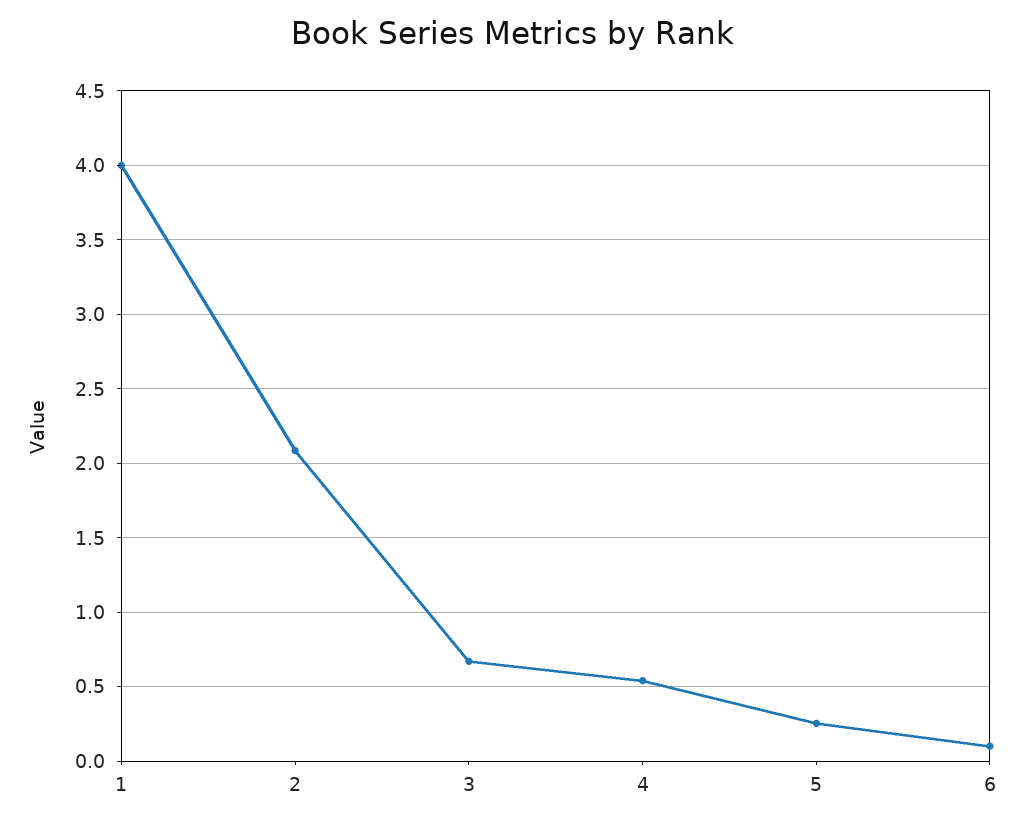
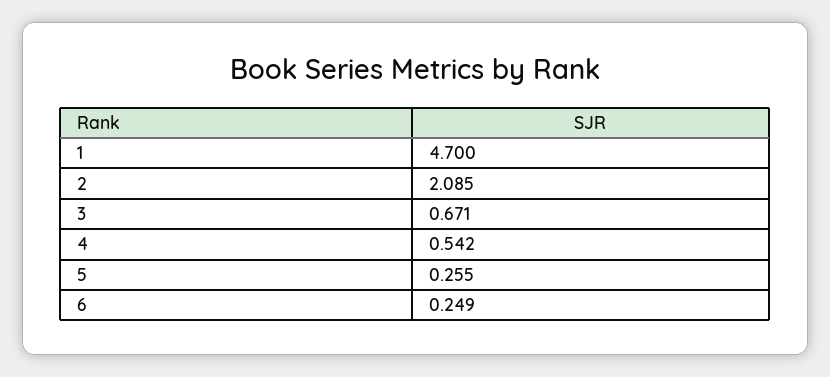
  {
-   "1": 4,
+   "1": 4.7,
    "2": 2.085,
    "3": 0.671,
    "4": 0.542,
    "5": 0.255,
-   "6": 0.1
+   "6": 0.249
  }

